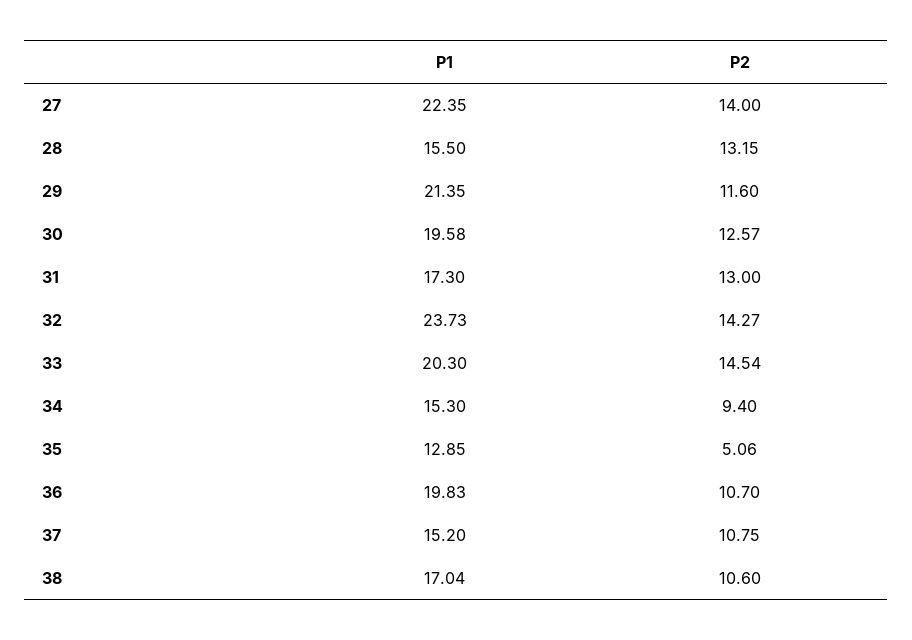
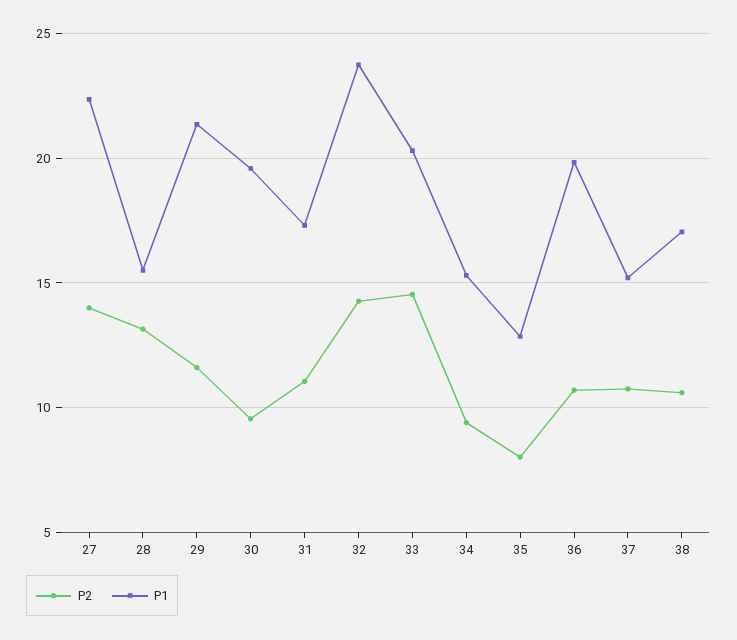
  {
    "P1": {
      "27": 22.35,
      "28": 15.5,
      "29": 21.35,
      "30": 19.58,
      "31": 17.3,
      "32": 23.73,
      "33": 20.3,
      "34": 15.3,
      "35": 12.85,
      "36": 19.83,
      "37": 15.2,
      "38": 17.04
    },
    "P2": {
      "27": 14,
      "28": 13.15,
      "29": 11.6,
-     "30": 12.57,
+     "30": 9.5,
-     "31": 13,
+     "31": 11,
      "32": 14.27,
      "33": 14.54,
      "34": 9.4,
-     "35": 5.06,
+     "35": 8,
      "36": 10.7,
      "37": 10.75,
      "38": 10.6
    }
  }

